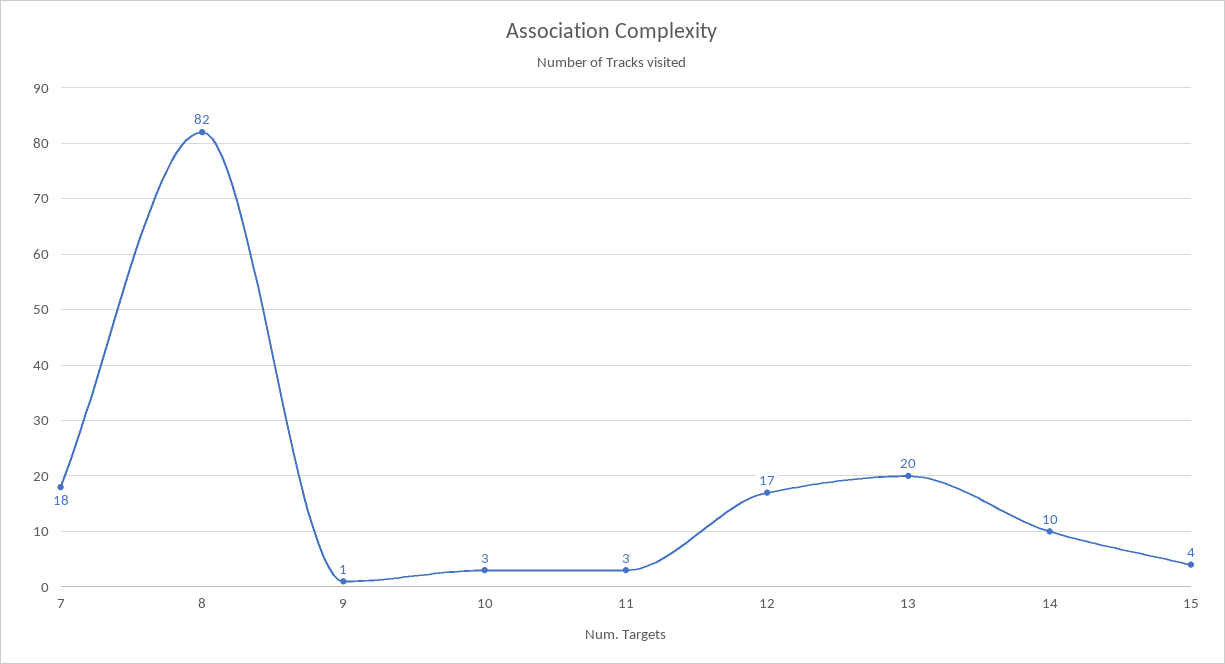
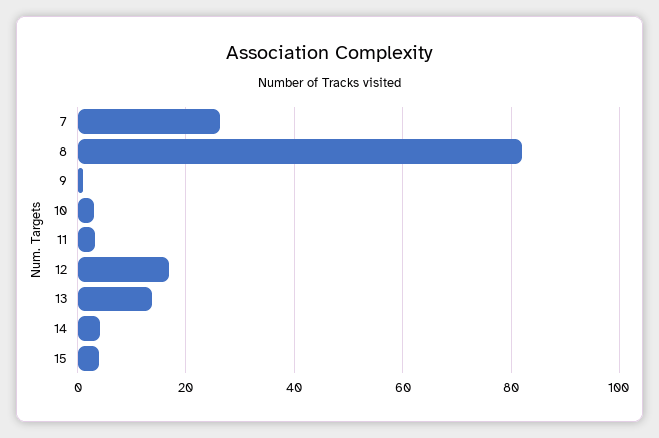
  {
-   "7": 18,
+   "7": 26,
    "8": 82,
    "9": 1,
    "10": 3,
    "11": 3,
    "12": 17,
-   "13": 20,
+   "13": 14,
-   "14": 10,
+   "14": 4,
    "15": 4
  }

